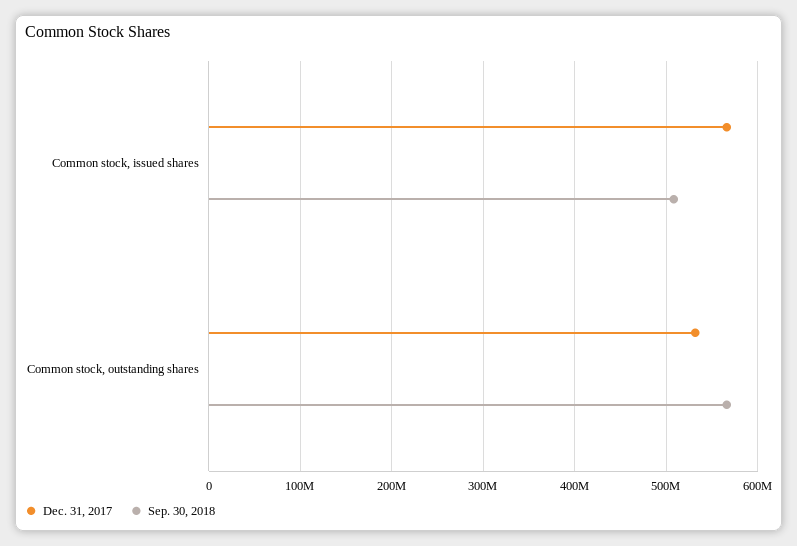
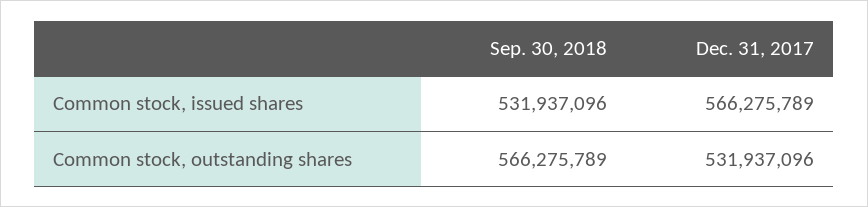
  {
    "Dec. 31, 2017": {
      "Common stock, issued shares": 566275789,
      "Common stock, outstanding shares": 531937096
    },
    "Sep. 30, 2018": {
-     "Common stock, issued shares": 510000000,
+     "Common stock, issued shares": 531937096,
      "Common stock, outstanding shares": 566275789
    }
  }

